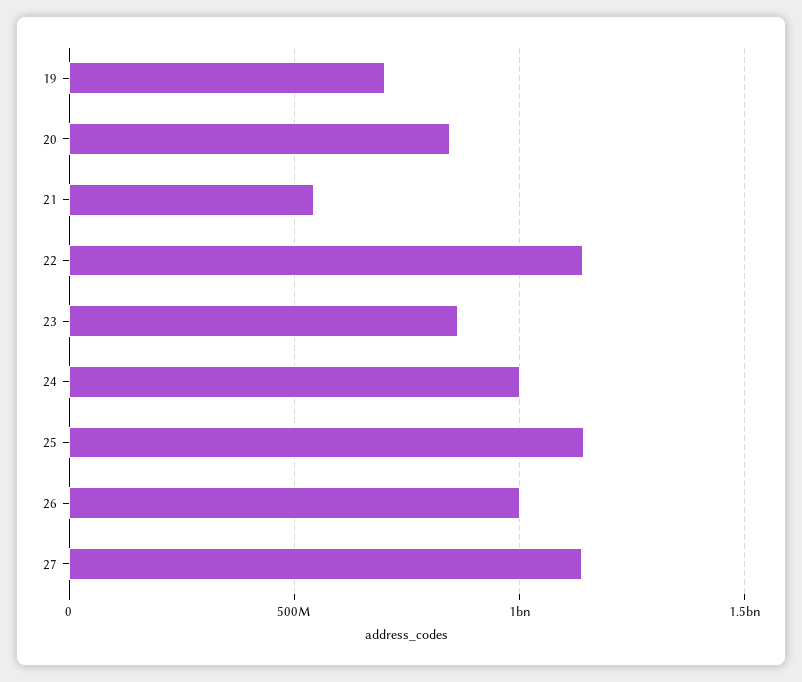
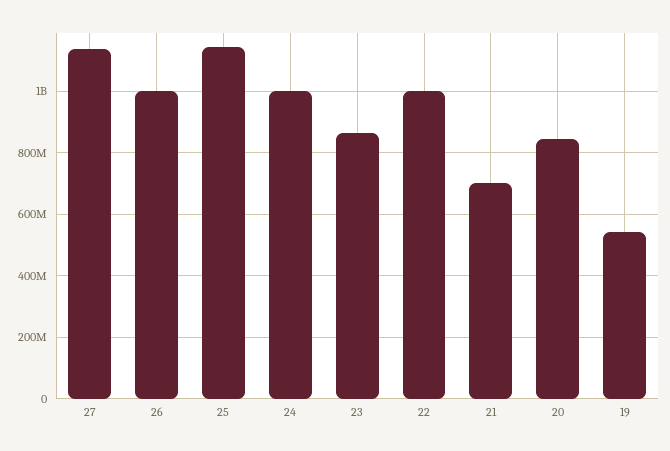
  {
-   "19": 700000000,
+   "19": 540000000,
    "20": 840000000,
-   "21": 550000000,
+   "21": 700000000,
-   "22": 1150000000,
+   "22": 1000000000,
    "23": 860000000,
    "24": 1000000000,
    "25": 1140000000,
    "26": 1000000000,
    "27": 1140000000
  }

